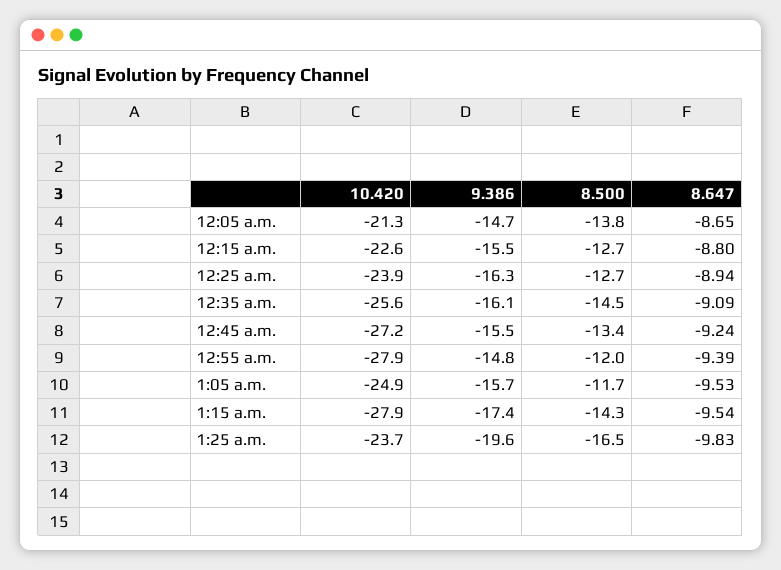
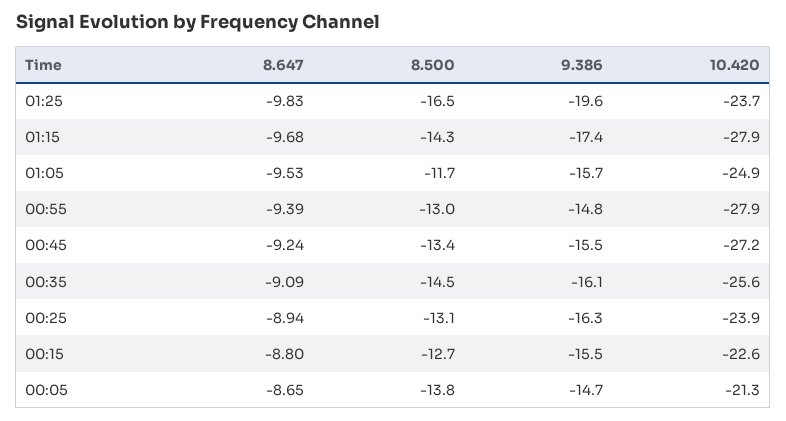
  {
    "10.420": {
      "12:05 a.m.": -21.3,
      "12:15 a.m.": -22.6,
      "12:25 a.m.": -23.9,
      "12:35 a.m.": -25.6,
      "12:45 a.m.": -27.2,
      "12:55 a.m.": -27.9,
      "1:05 a.m.": -24.9,
      "1:15 a.m.": -27.9,
      "1:25 a.m.": -23.7
    },
    "9.386": {
      "12:05 a.m.": -14.7,
      "12:15 a.m.": -15.5,
      "12:25 a.m.": -16.3,
      "12:35 a.m.": -16.1,
      "12:45 a.m.": -15.5,
      "12:55 a.m.": -14.8,
      "1:05 a.m.": -15.7,
      "1:15 a.m.": -17.4,
      "1:25 a.m.": -19.6
    },
    "8.500": {
      "12:05 a.m.": -13.8,
      "12:15 a.m.": -12.7,
-     "12:25 a.m.": -12.7,
+     "12:25 a.m.": -13.1,
      "12:35 a.m.": -14.5,
      "12:45 a.m.": -13.4,
-     "12:55 a.m.": -12,
+     "12:55 a.m.": -13,
      "1:05 a.m.": -11.7,
      "1:15 a.m.": -14.3,
      "1:25 a.m.": -16.5
    },
    "8.647": {
      "12:05 a.m.": -8.65,
      "12:15 a.m.": -8.8,
      "12:25 a.m.": -8.94,
      "12:35 a.m.": -9.09,
      "12:45 a.m.": -9.24,
      "12:55 a.m.": -9.39,
      "1:05 a.m.": -9.53,
-     "1:15 a.m.": -9.54,
+     "1:15 a.m.": -9.68,
      "1:25 a.m.": -9.83
    }
  }

